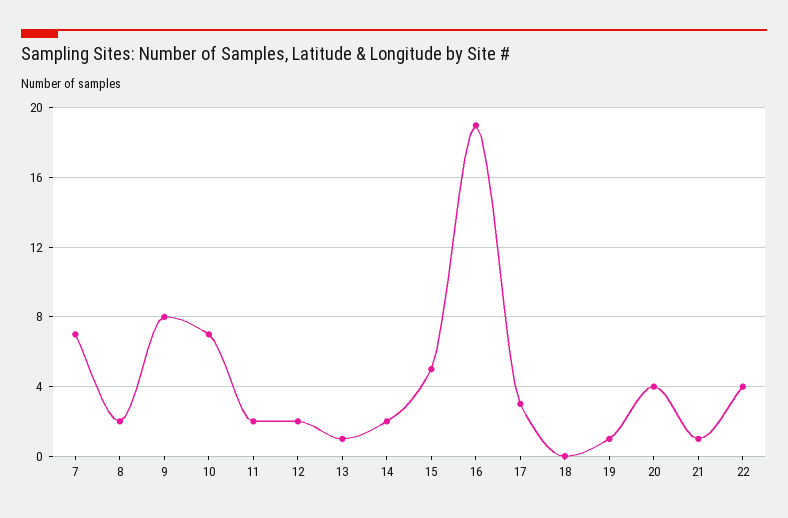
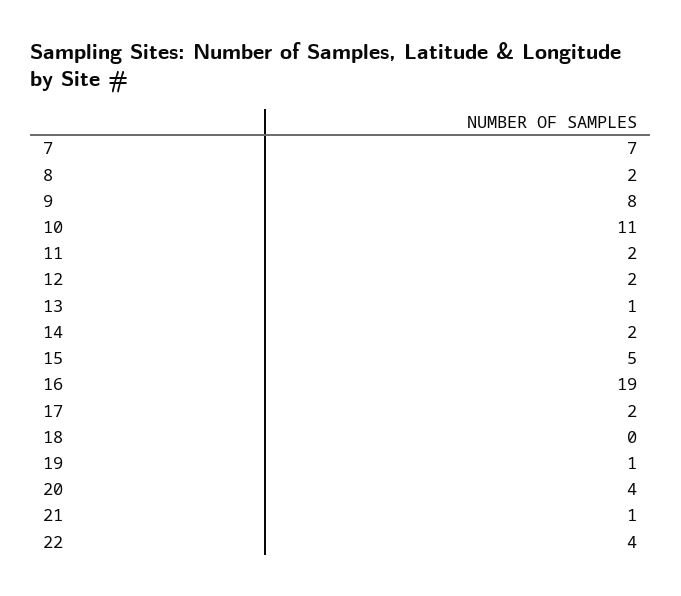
  {
    "7": 7,
    "8": 2,
    "9": 8,
-   "10": 7,
+   "10": 11,
    "11": 2,
    "12": 2,
    "13": 1,
    "14": 2,
    "15": 5,
    "16": 19,
-   "17": 3,
+   "17": 2,
    "18": 0,
    "19": 1,
    "20": 4,
    "21": 1,
    "22": 4
  }

